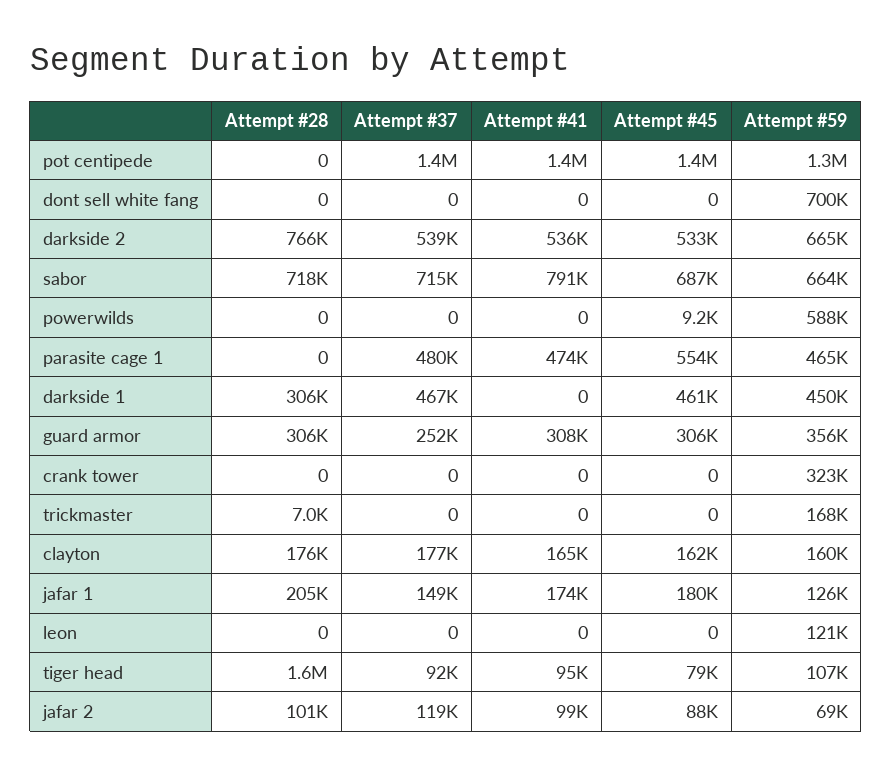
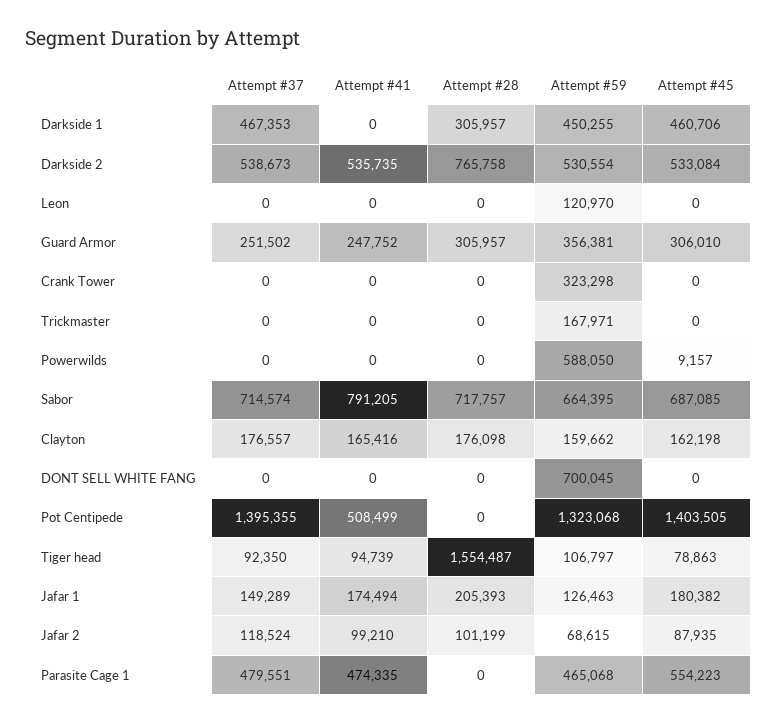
  {
    "Attempt #28": {
      "pot centipede": 0,
      "dont sell white fang": 0,
      "darkside 2": 765758,
      "sabor": 717757,
      "powerwilds": 0,
      "parasite cage 1": 0,
      "darkside 1": 305957,
      "guard armor": 305957,
      "crank tower": 0,
-     "trickmaster": 7000,
+     "trickmaster": 0,
      "clayton": 176098,
      "jafar 1": 205393,
      "leon": 0,
      "tiger head": 1554487,
      "jafar 2": 101199
    },
    "Attempt #37": {
      "pot centipede": 1395355,
      "dont sell white fang": 0,
      "darkside 2": 538673,
      "sabor": 714574,
      "powerwilds": 0,
      "parasite cage 1": 479551,
      "darkside 1": 467353,
      "guard armor": 251502,
      "crank tower": 0,
      "trickmaster": 0,
      "clayton": 176557,
      "jafar 1": 149289,
      "leon": 0,
      "tiger head": 92350,
      "jafar 2": 118524
    },
    "Attempt #41": {
-     "pot centipede": 1400000,
+     "pot centipede": 508499,
      "dont sell white fang": 0,
      "darkside 2": 535735,
      "sabor": 791205,
      "powerwilds": 0,
      "parasite cage 1": 474335,
      "darkside 1": 0,
-     "guard armor": 308000,
+     "guard armor": 247752,
      "crank tower": 0,
      "trickmaster": 0,
      "clayton": 165416,
      "jafar 1": 174494,
      "leon": 0,
      "tiger head": 94739,
      "jafar 2": 99210
    },
    "Attempt #45": {
      "pot centipede": 1403505,
      "dont sell white fang": 0,
      "darkside 2": 533084,
      "sabor": 687085,
      "powerwilds": 9157,
      "parasite cage 1": 554223,
      "darkside 1": 460706,
      "guard armor": 306010,
      "crank tower": 0,
      "trickmaster": 0,
      "clayton": 162198,
      "jafar 1": 180382,
      "leon": 0,
      "tiger head": 78863,
      "jafar 2": 87935
    },
    "Attempt #59": {
      "pot centipede": 1323068,
      "dont sell white fang": 700045,
-     "darkside 2": 665000,
+     "darkside 2": 530554,
      "sabor": 664395,
      "powerwilds": 588050,
      "parasite cage 1": 465068,
      "darkside 1": 450255,
      "guard armor": 356381,
      "crank tower": 323298,
      "trickmaster": 167971,
      "clayton": 159662,
      "jafar 1": 126463,
      "leon": 120970,
      "tiger head": 106797,
      "jafar 2": 68615
    }
  }

